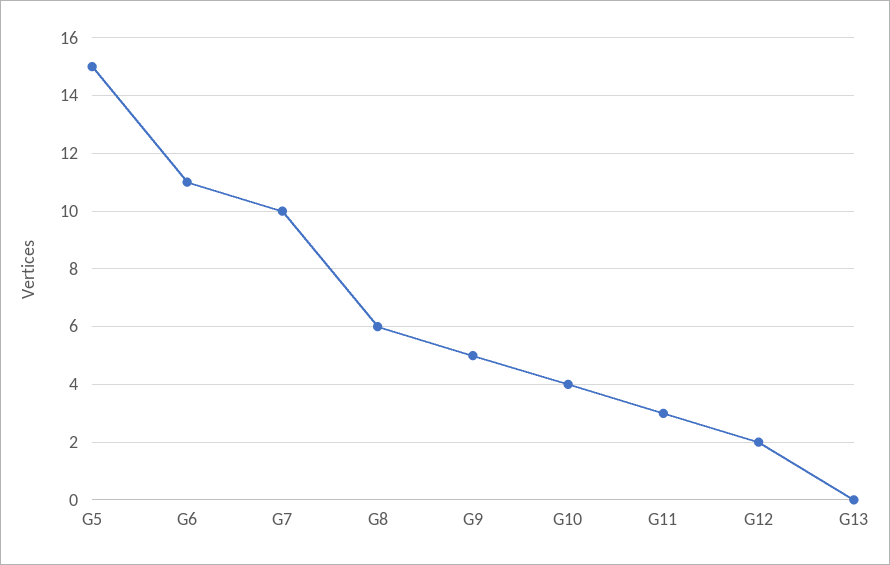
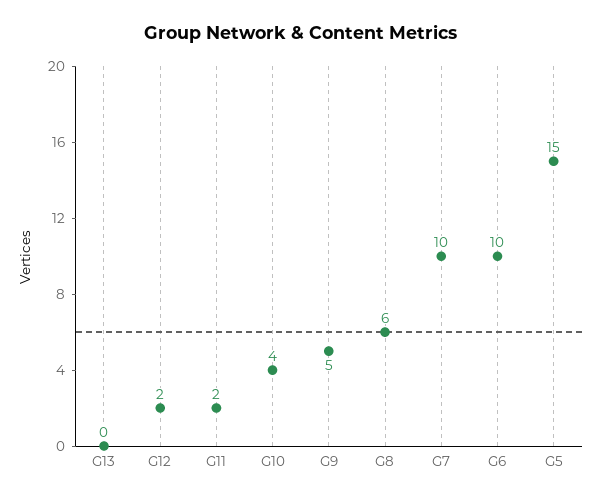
  {
    "G5": 15,
-   "G6": 11,
+   "G6": 10,
    "G7": 10,
    "G8": 6,
    "G9": 5,
    "G10": 4,
-   "G11": 3,
+   "G11": 2,
    "G12": 2,
    "G13": 0
  }

